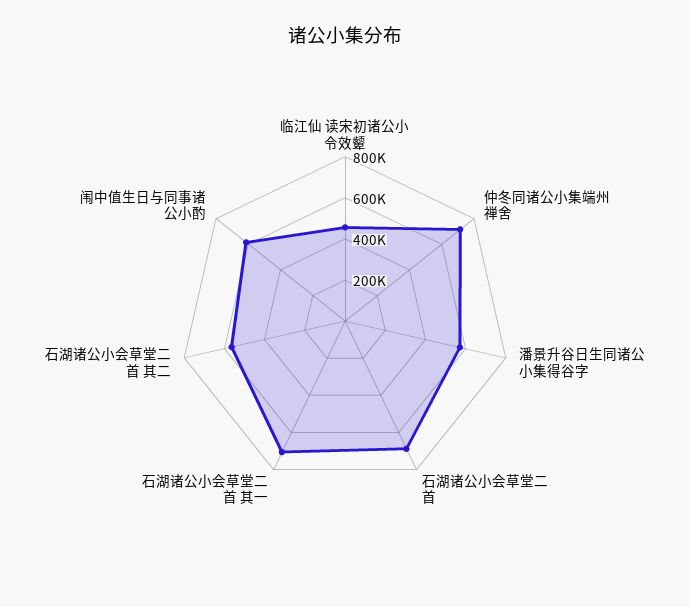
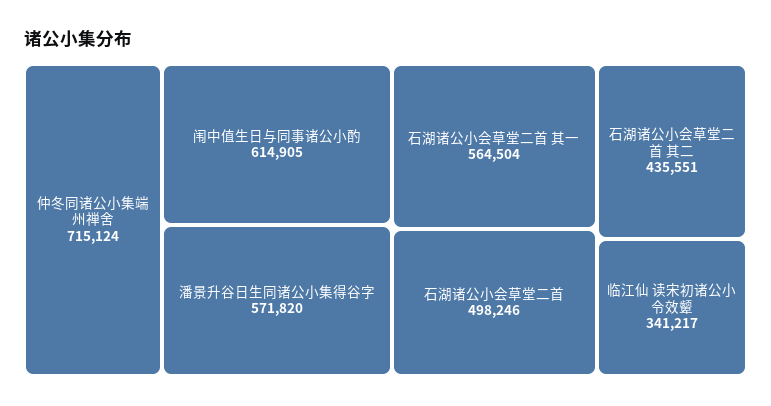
  {
-   "临江仙 读宋初诸公小令效颦": 450000,
+   "临江仙 读宋初诸公小令效颦": 341217,
    "仲冬同诸公小集端州禅舍": 715124,
    "潘景升谷日生同诸公小集得谷字": 571820,
-   "石湖诸公小会草堂二首": 700000,
+   "石湖诸公小会草堂二首": 498246,
-   "石湖诸公小会草堂二首 其一": 700000,
+   "石湖诸公小会草堂二首 其一": 564504,
-   "石湖诸公小会草堂二首 其二": 550000,
+   "石湖诸公小会草堂二首 其二": 435551,
    "闱中值生日与同事诸公小酌": 614905
  }

